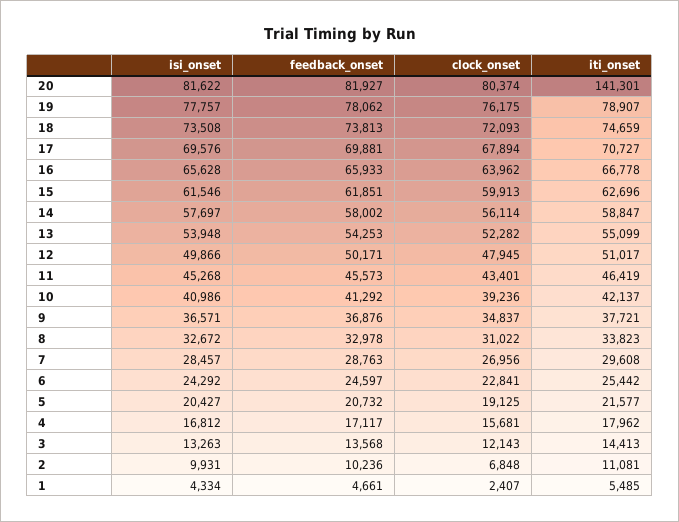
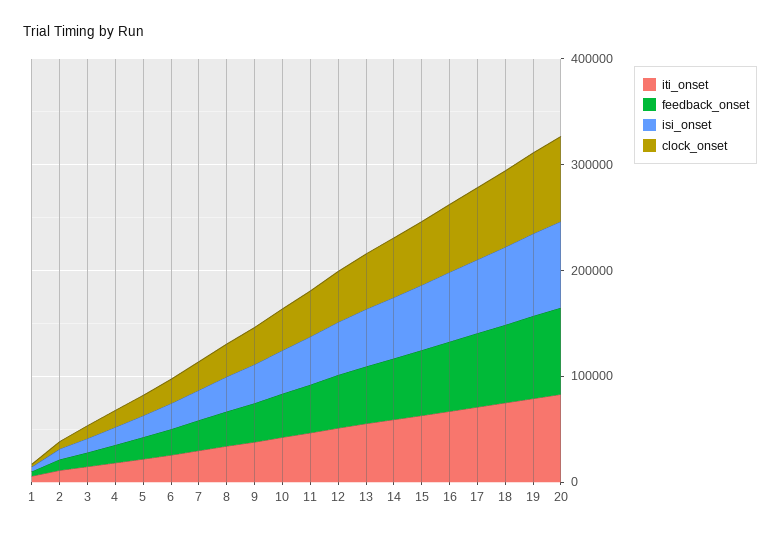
  {
    "isi_onset": {
      "20": 81622,
      "19": 77757,
      "18": 73508,
      "17": 69576,
      "16": 65628,
      "15": 61546,
      "14": 57697,
      "13": 53948,
      "12": 49866,
      "11": 45268,
      "10": 40986,
      "9": 36571,
      "8": 32672,
      "7": 28457,
      "6": 24292,
      "5": 20427,
      "4": 16812,
      "3": 13263,
      "2": 9931,
      "1": 4334
    },
    "feedback_onset": {
      "20": 81927,
      "19": 78062,
      "18": 73813,
      "17": 69881,
      "16": 65933,
      "15": 61851,
      "14": 58002,
      "13": 54253,
      "12": 50171,
      "11": 45573,
      "10": 41292,
      "9": 36876,
      "8": 32978,
      "7": 28763,
      "6": 24597,
      "5": 20732,
      "4": 17117,
      "3": 13568,
      "2": 10236,
      "1": 4661
    },
    "clock_onset": {
      "20": 80374,
      "19": 76175,
      "18": 72093,
      "17": 67894,
      "16": 63962,
      "15": 59913,
      "14": 56114,
      "13": 52282,
      "12": 47945,
      "11": 43401,
      "10": 39236,
      "9": 34837,
      "8": 31022,
      "7": 26956,
      "6": 22841,
      "5": 19125,
      "4": 15681,
      "3": 12143,
      "2": 6848,
      "1": 2407
    },
    "iti_onset": {
-     "20": 141301,
+     "20": 80000,
      "19": 78907,
      "18": 74659,
      "17": 70727,
      "16": 66778,
      "15": 62696,
      "14": 58847,
      "13": 55099,
      "12": 51017,
      "11": 46419,
      "10": 42137,
      "9": 37721,
      "8": 33823,
      "7": 29608,
      "6": 25442,
      "5": 21577,
      "4": 17962,
      "3": 14413,
      "2": 11081,
      "1": 5485
    }
  }

